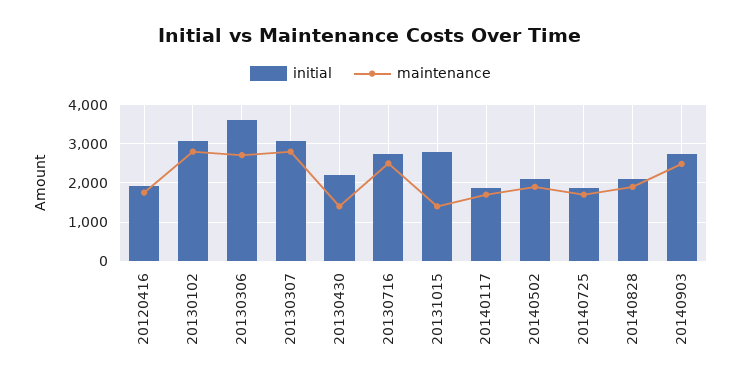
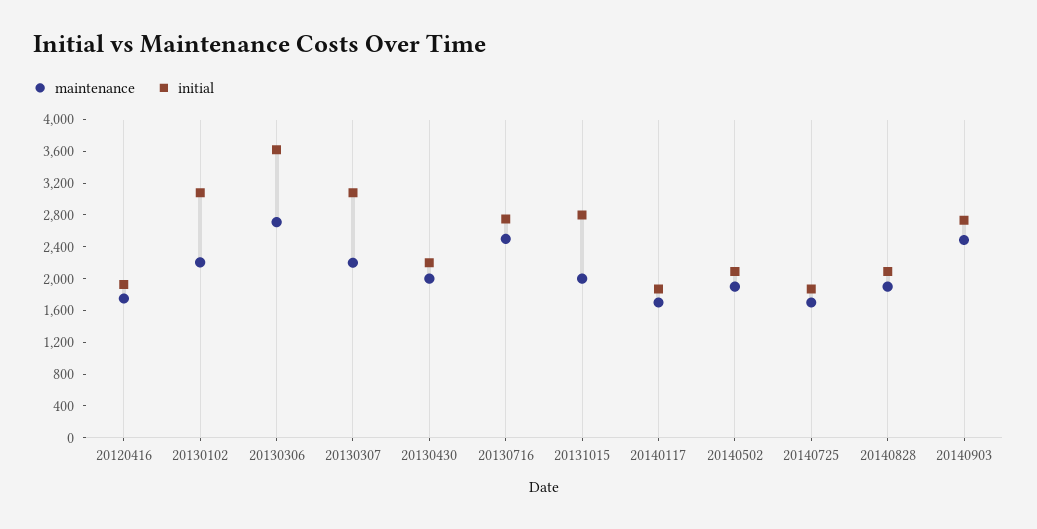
  {
    "initial": {
      "20120416": 2000,
      "20130102": 3000,
      "20130306": 3600,
      "20130307": 3000,
      "20130430": 2200,
      "20130716": 2800,
      "20131015": 2800,
      "20140117": 1800,
      "20140502": 2000,
      "20140725": 1800,
      "20140828": 2000,
      "20140903": 2800
    },
    "maintenance": {
      "20120416": 1800,
-     "20130102": 2800,
+     "20130102": 2200,
      "20130306": 2800,
-     "20130307": 2800,
+     "20130307": 2200,
-     "20130430": 1400,
+     "20130430": 2000,
      "20130716": 2600,
-     "20131015": 1400,
+     "20131015": 2000,
      "20140117": 1800,
      "20140502": 2000,
      "20140725": 1800,
      "20140828": 2000,
      "20140903": 2400
    }
  }

